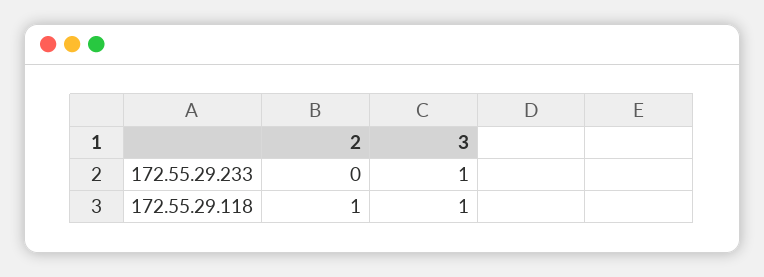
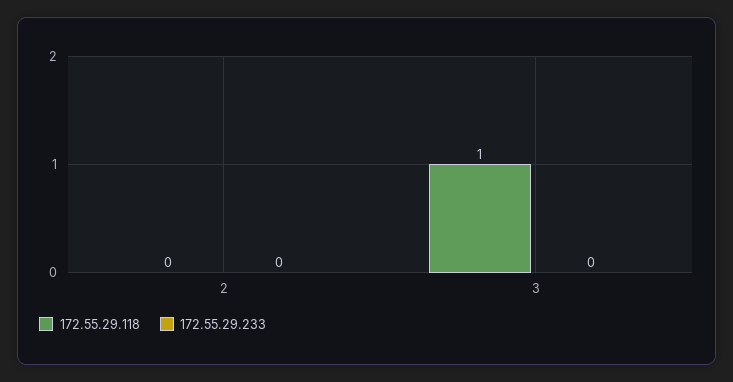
  {
    "172.55.29.233": {
      "2": 0,
-     "3": 1
+     "3": 0
    },
    "172.55.29.118": {
-     "2": 1,
+     "2": 0,
      "3": 1
    }
  }

